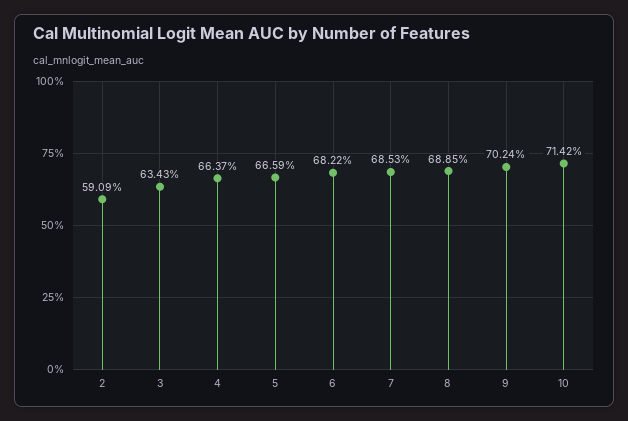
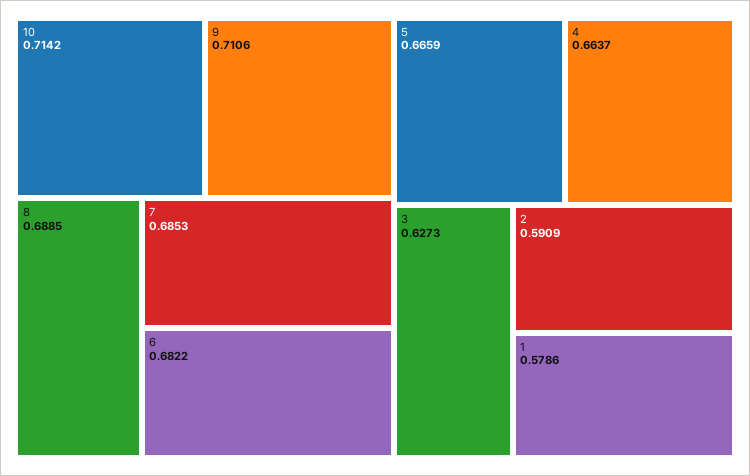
  {
    "2": 0.5909,
-   "3": 0.6343,
+   "3": 0.6273,
    "4": 0.6637,
    "5": 0.6659,
    "6": 0.6822,
    "7": 0.6853,
    "8": 0.6885,
-   "9": 0.7024,
+   "9": 0.7106,
-   "10": 0.7142
+   "10": 0.7142,
+   "1": 0.5786
  }

